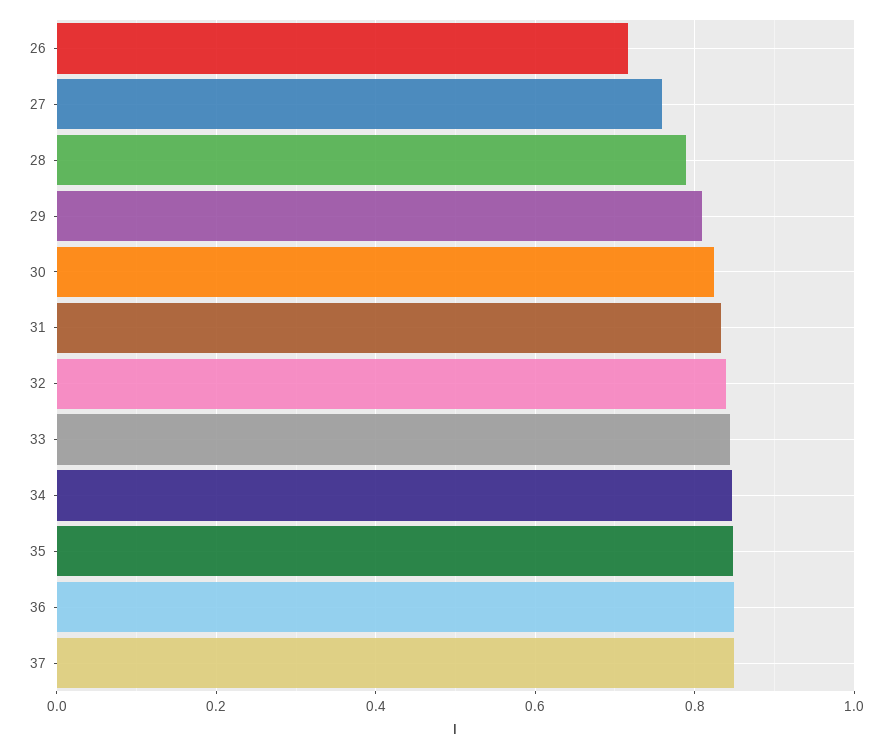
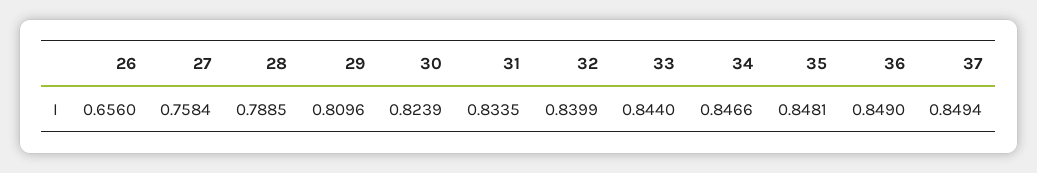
  {
-   "26": 0.72,
+   "26": 0.656,
    "27": 0.7584,
    "28": 0.7885,
    "29": 0.8096,
    "30": 0.8239,
    "31": 0.8335,
    "32": 0.8399,
    "33": 0.844,
    "34": 0.8466,
    "35": 0.8481,
    "36": 0.849,
    "37": 0.8494
  }

